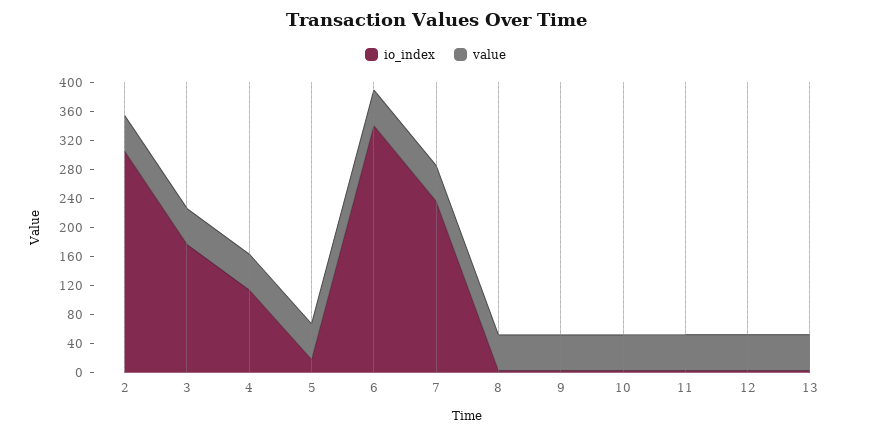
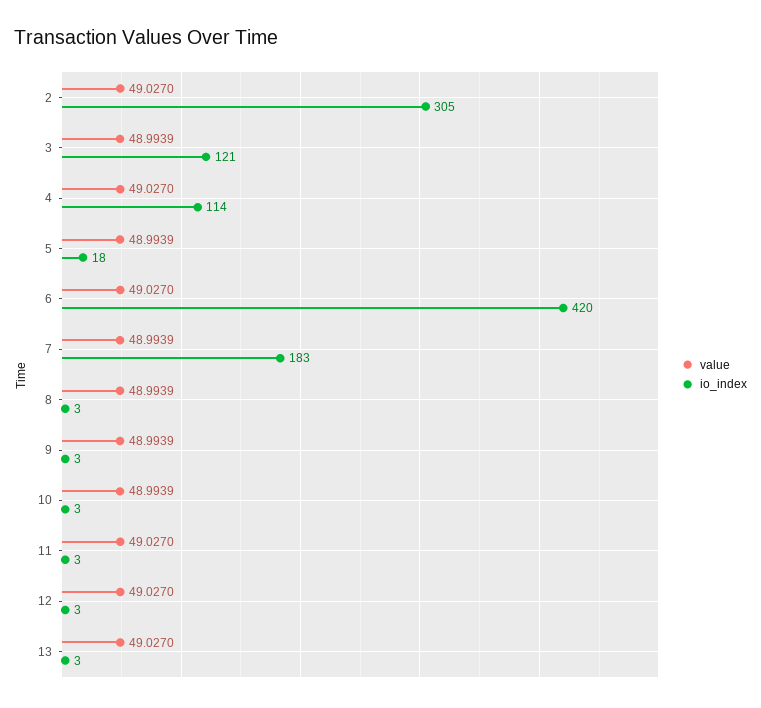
  {
    "io_index": {
      "2": 305,
-     "3": 180,
+     "3": 121,
      "4": 114,
      "5": 18,
-     "6": 340,
+     "6": 420,
-     "7": 240,
+     "7": 183,
      "8": 3,
      "9": 3,
      "10": 3,
      "11": 3,
      "12": 3,
      "13": 3
    },
    "value": {
      "2": 49.027,
      "3": 48.9939,
      "4": 49.027,
      "5": 48.9939,
      "6": 49.027,
      "7": 48.9939,
      "8": 48.9939,
      "9": 48.9939,
      "10": 48.9939,
      "11": 49.027,
      "12": 49.027,
      "13": 49.027
    }
  }

